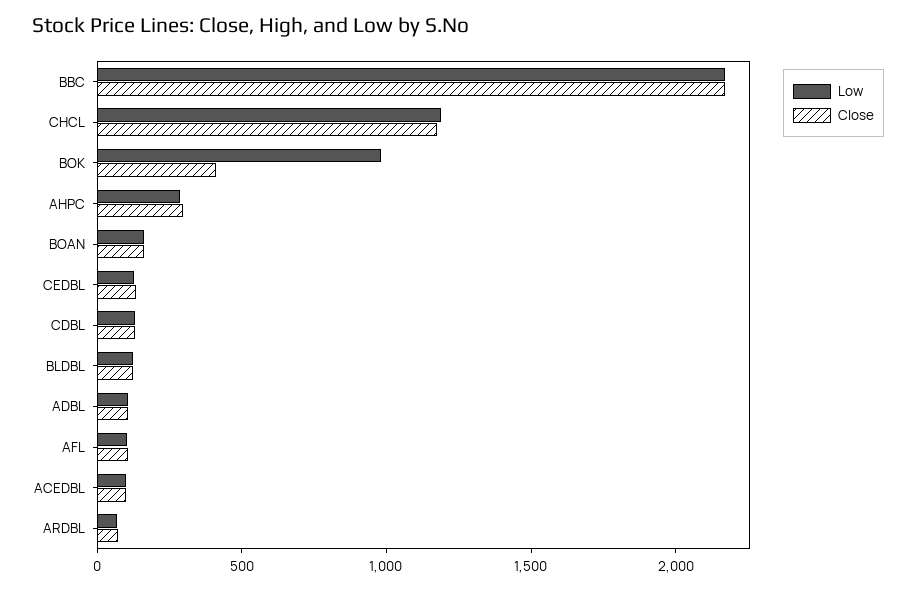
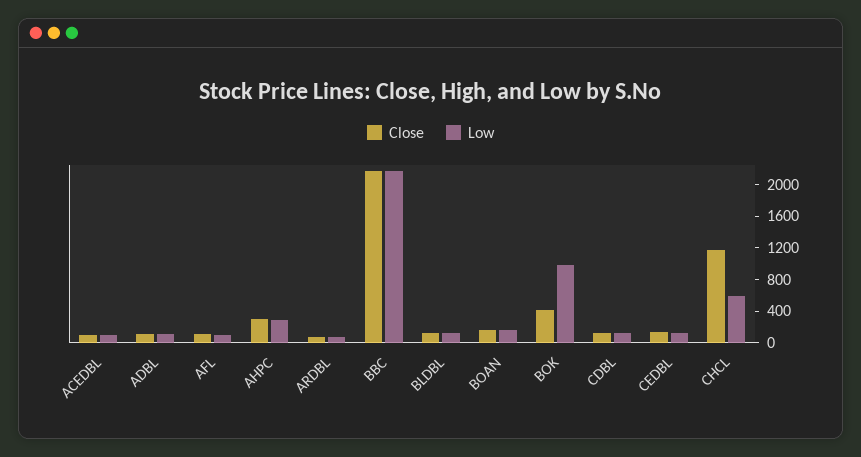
  {
    "Low": {
      "BBC": 2200,
-     "CHCL": 1200,
+     "CHCL": 600,
      "BOK": 1000,
      "AHPC": 300,
      "BOAN": 200,
      "CEDBL": 100,
      "CDBL": 100,
      "BLDBL": 100,
      "ADBL": 100,
      "AFL": 100,
      "ACEDBL": 100,
      "ARDBL": 100
    },
    "Close": {
      "BBC": 2200,
      "CHCL": 1200,
      "BOK": 400,
      "AHPC": 300,
      "BOAN": 200,
      "CEDBL": 100,
      "CDBL": 100,
      "BLDBL": 100,
      "ADBL": 100,
      "AFL": 100,
      "ACEDBL": 100,
      "ARDBL": 100
    }
  }

